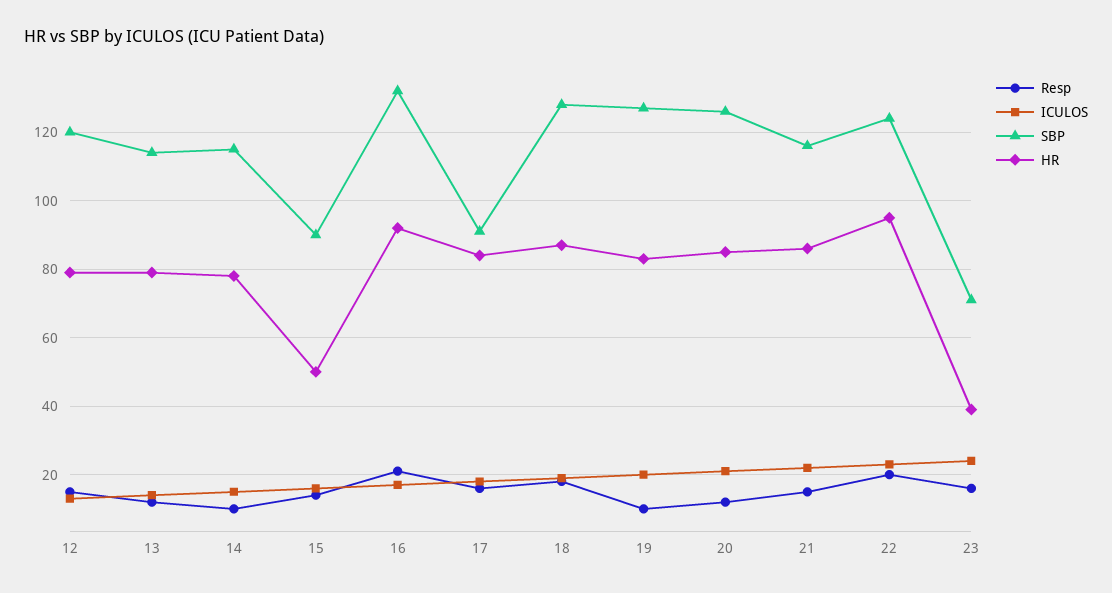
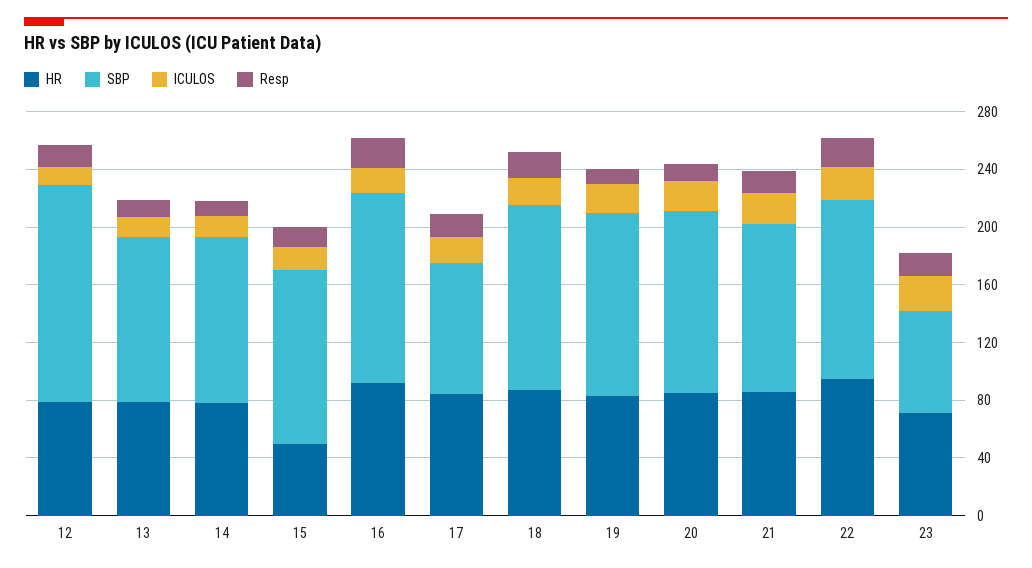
  {
    "Resp": {
      "12": 15,
      "13": 10,
      "14": 10,
      "15": 15,
      "16": 20,
      "17": 15,
      "18": 20,
      "19": 10,
      "20": 10,
      "21": 15,
      "22": 20,
      "23": 15
    },
    "ICULOS": {
      "12": 15,
      "13": 15,
      "14": 15,
      "15": 15,
      "16": 15,
      "17": 20,
      "18": 20,
      "19": 20,
      "20": 20,
      "21": 20,
      "22": 25,
      "23": 25
    },
    "SBP": {
-     "12": 120,
+     "12": 150,
      "13": 115,
      "14": 115,
-     "15": 90,
+     "15": 120,
      "16": 130,
      "17": 90,
      "18": 130,
      "19": 125,
      "20": 125,
      "21": 115,
      "22": 125,
      "23": 70
    },
    "HR": {
      "12": 80,
      "13": 80,
      "14": 80,
      "15": 50,
      "16": 90,
      "17": 85,
      "18": 85,
      "19": 85,
      "20": 85,
      "21": 85,
      "22": 95,
-     "23": 40
+     "23": 70
    }
  }

